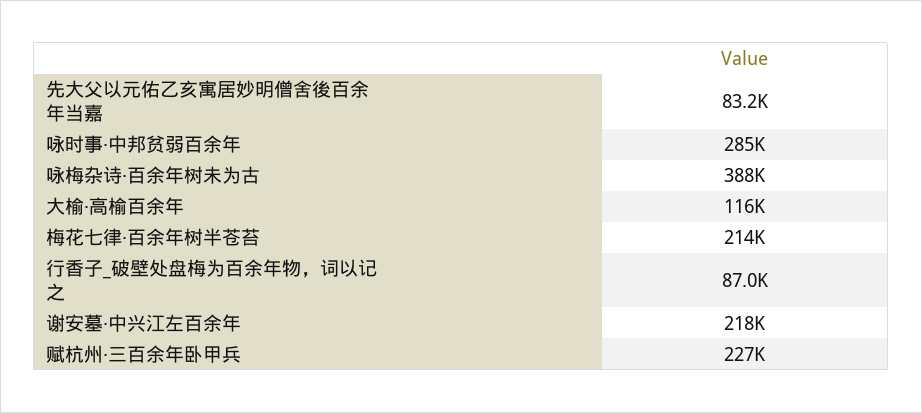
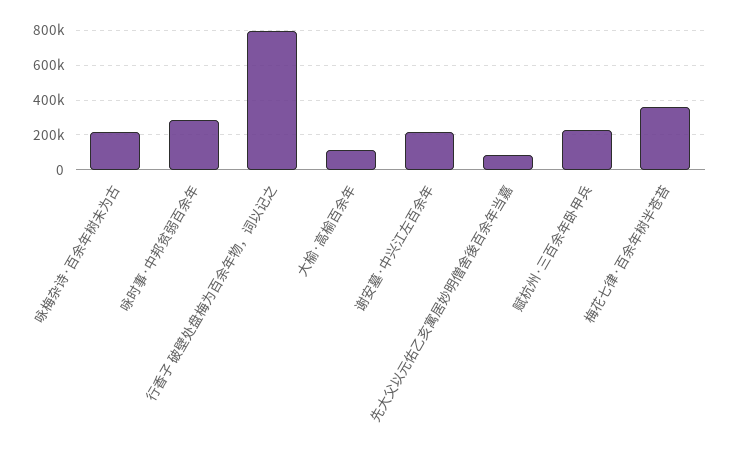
  {
    "先大父以元佑乙亥寓居妙明僧舍後百余年当嘉": 83200,
    "咏时事·中邦贫弱百余年": 285000,
-   "咏梅杂诗·百余年树未为古": 388000,
+   "咏梅杂诗·百余年树未为古": 200000,
    "大榆·高榆百余年": 116000,
-   "梅花七律·百余年树半苍苔": 214000,
+   "梅花七律·百余年树半苍苔": 350000,
-   "行香子_破壁处盘梅为百余年物，词以记之": 87000,
+   "行香子_破壁处盘梅为百余年物，词以记之": 800000,
    "谢安墓·中兴江左百余年": 218000,
    "赋杭州·三百余年卧甲兵": 227000
  }

